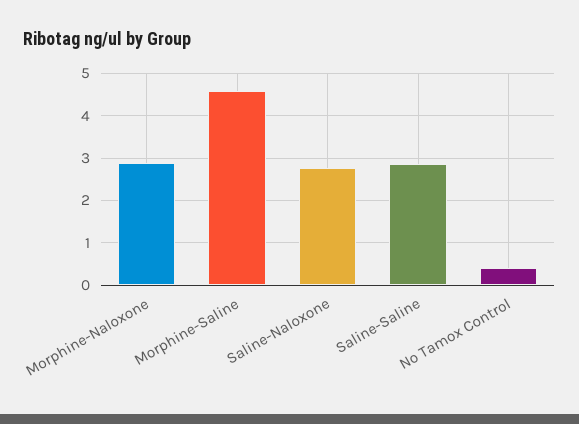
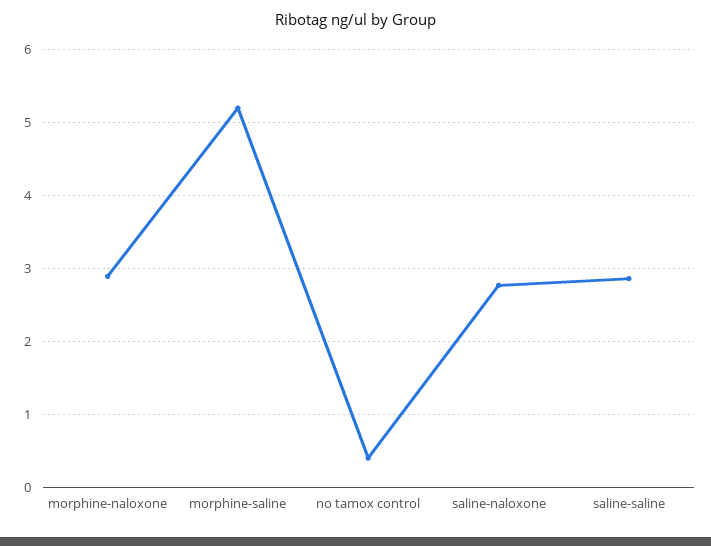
  {
    "Morphine-Naloxone": 2.9,
-   "Morphine-Saline": 4.6,
+   "Morphine-Saline": 5.2,
    "Saline-Naloxone": 2.8,
    "Saline-Saline": 2.9,
    "No Tamox Control": 0.4
  }

